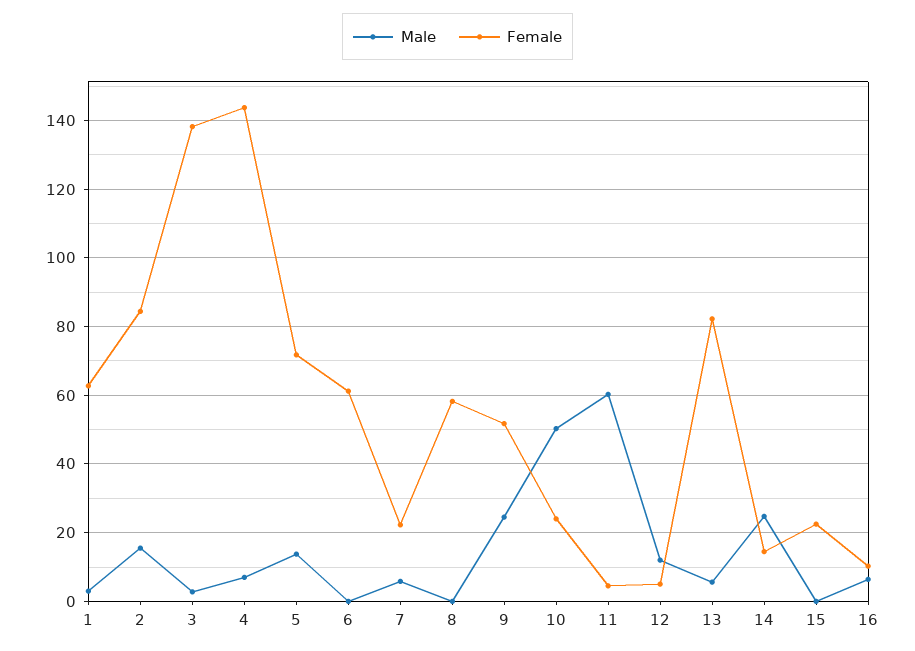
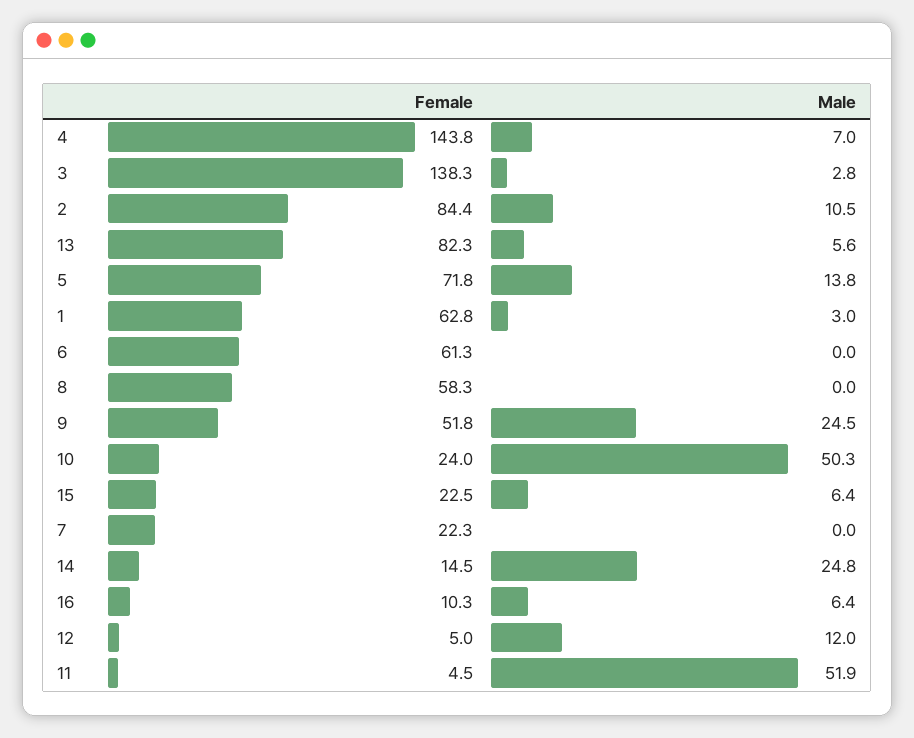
  {
    "Male": {
      "1": 3,
-     "2": 16,
+     "2": 10.5,
      "3": 2.8,
      "4": 7,
      "5": 13.8,
      "6": 0,
-     "7": 6,
+     "7": 0,
      "8": 0,
      "9": 24.5,
      "10": 50.3,
-     "11": 60,
+     "11": 51.9,
      "12": 12,
      "13": 5.6,
      "14": 24.8,
-     "15": 0,
+     "15": 6.4,
      "16": 6.4
    },
    "Female": {
      "1": 62.8,
      "2": 84.4,
      "3": 138.3,
      "4": 143.8,
      "5": 71.8,
      "6": 61.3,
      "7": 22.3,
      "8": 58.3,
      "9": 51.8,
      "10": 24,
      "11": 4.5,
      "12": 5,
      "13": 82.3,
      "14": 14.5,
      "15": 22.5,
      "16": 10.3
    }
  }

